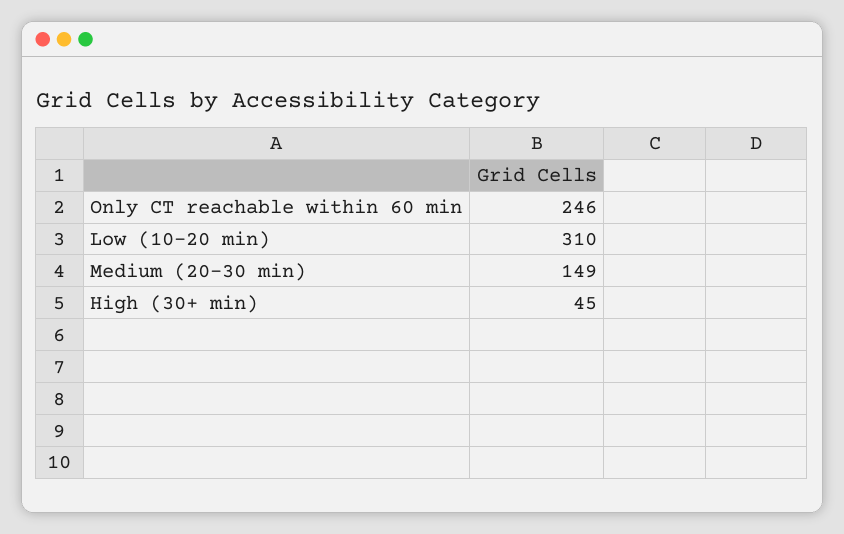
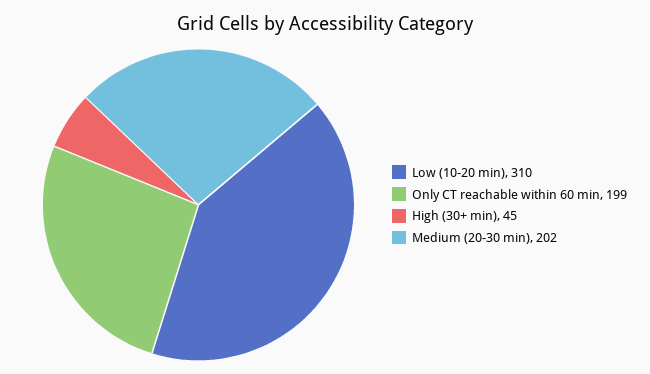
  {
-   "Only CT reachable within 60 min": 246,
+   "Only CT reachable within 60 min": 199,
    "Low (10-20 min)": 310,
-   "Medium (20-30 min)": 149,
+   "Medium (20-30 min)": 202,
    "High (30+ min)": 45
  }

